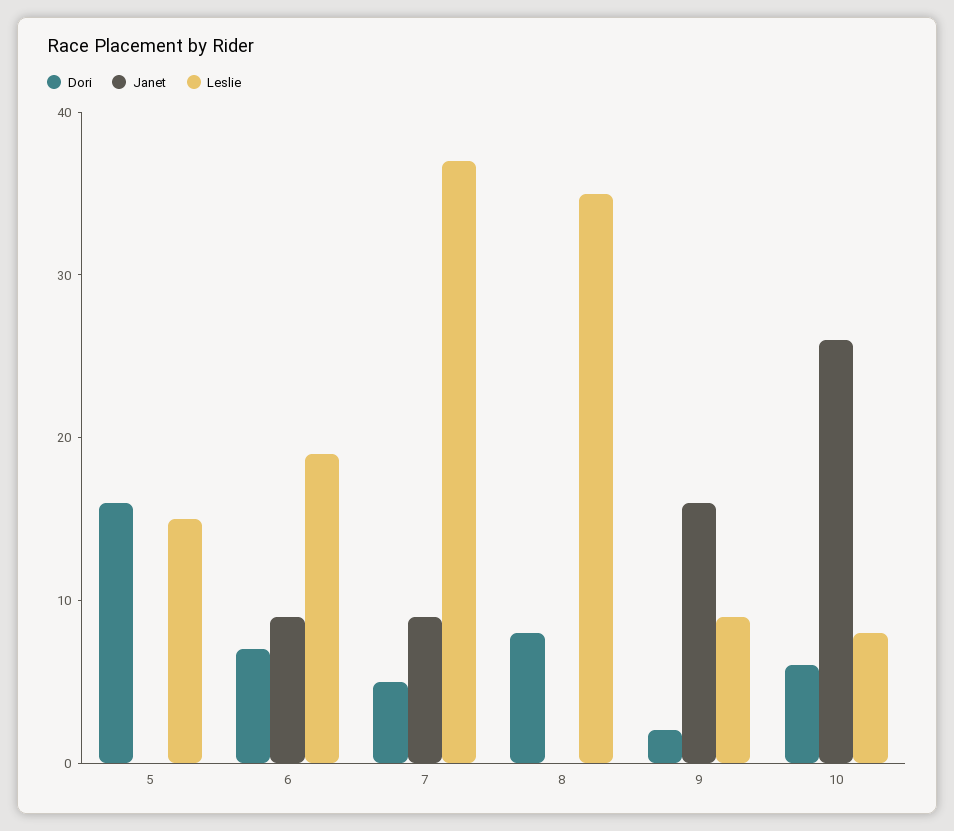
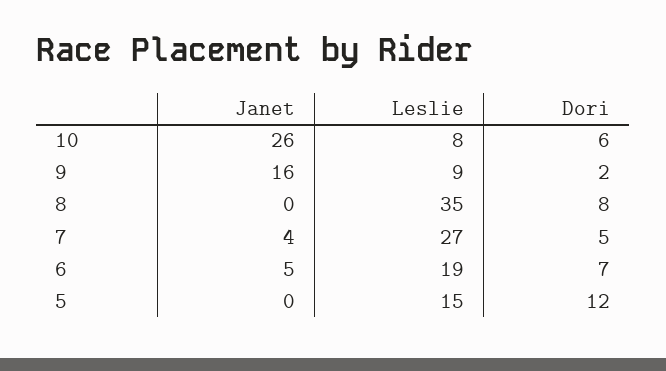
  {
    "Dori": {
-     "5": 16,
+     "5": 12,
      "6": 7,
      "7": 5,
      "8": 8,
      "9": 2,
      "10": 6
    },
    "Janet": {
      "5": 0,
-     "6": 9,
+     "6": 5,
-     "7": 9,
+     "7": 4,
      "8": 0,
      "9": 16,
      "10": 26
    },
    "Leslie": {
      "5": 15,
      "6": 19,
-     "7": 37,
+     "7": 27,
      "8": 35,
      "9": 9,
      "10": 8
    }
  }

